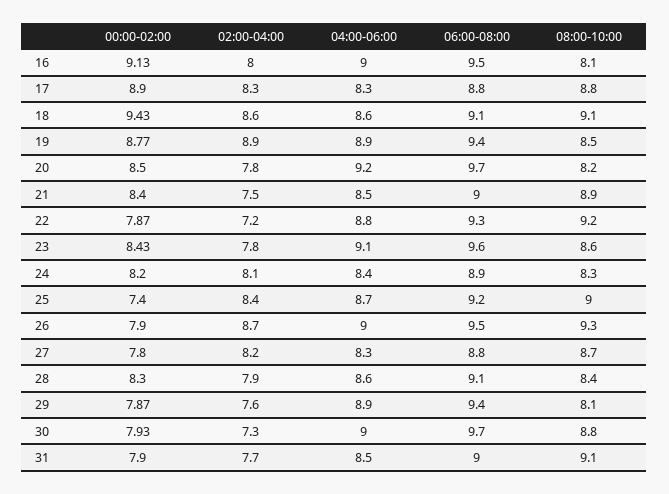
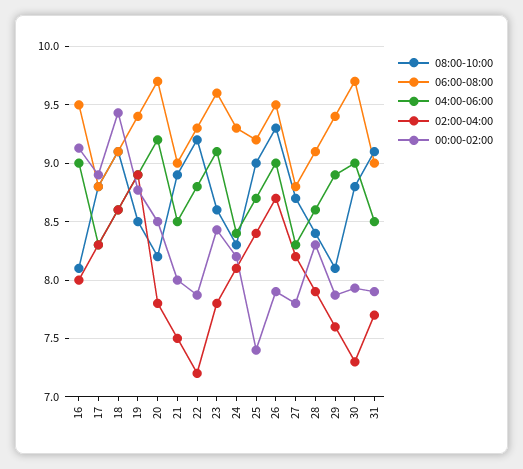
  {
    "00:00-02:00": {
      "16": 9.13,
      "17": 8.9,
      "18": 9.43,
      "19": 8.77,
      "20": 8.5,
-     "21": 8.4,
+     "21": 8,
      "22": 7.87,
      "23": 8.43,
      "24": 8.2,
      "25": 7.4,
      "26": 7.9,
      "27": 7.8,
      "28": 8.3,
      "29": 7.87,
      "30": 7.93,
      "31": 7.9
    },
    "02:00-04:00": {
      "16": 8,
      "17": 8.3,
      "18": 8.6,
      "19": 8.9,
      "20": 7.8,
      "21": 7.5,
      "22": 7.2,
      "23": 7.8,
      "24": 8.1,
      "25": 8.4,
      "26": 8.7,
      "27": 8.2,
      "28": 7.9,
      "29": 7.6,
      "30": 7.3,
      "31": 7.7
    },
    "04:00-06:00": {
      "16": 9,
      "17": 8.3,
      "18": 8.6,
      "19": 8.9,
      "20": 9.2,
      "21": 8.5,
      "22": 8.8,
      "23": 9.1,
      "24": 8.4,
      "25": 8.7,
      "26": 9,
      "27": 8.3,
      "28": 8.6,
      "29": 8.9,
      "30": 9,
      "31": 8.5
    },
    "06:00-08:00": {
      "16": 9.5,
      "17": 8.8,
      "18": 9.1,
      "19": 9.4,
      "20": 9.7,
      "21": 9,
      "22": 9.3,
      "23": 9.6,
-     "24": 8.9,
+     "24": 9.3,
      "25": 9.2,
      "26": 9.5,
      "27": 8.8,
      "28": 9.1,
      "29": 9.4,
      "30": 9.7,
      "31": 9
    },
    "08:00-10:00": {
      "16": 8.1,
      "17": 8.8,
      "18": 9.1,
      "19": 8.5,
      "20": 8.2,
      "21": 8.9,
      "22": 9.2,
      "23": 8.6,
      "24": 8.3,
      "25": 9,
      "26": 9.3,
      "27": 8.7,
      "28": 8.4,
      "29": 8.1,
      "30": 8.8,
      "31": 9.1
    }
  }

